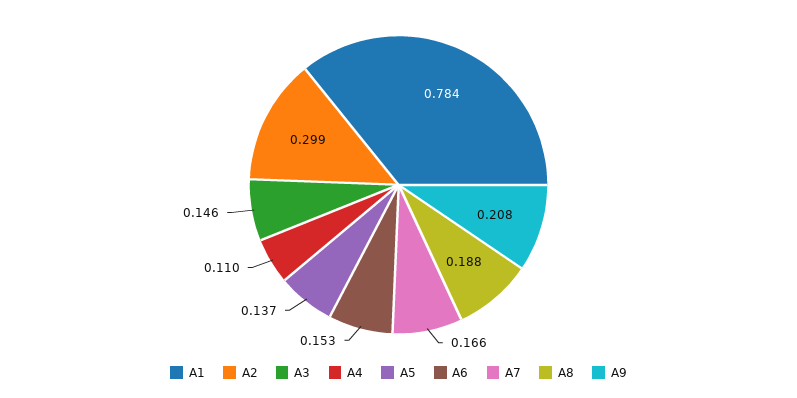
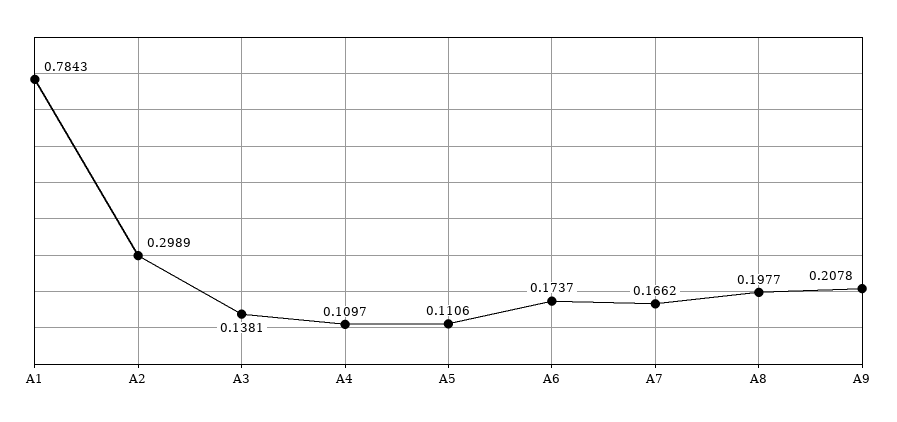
  {
    "A1": 0.7843,
    "A2": 0.2989,
-   "A3": 0.146,
+   "A3": 0.1381,
    "A4": 0.1097,
-   "A5": 0.137,
+   "A5": 0.1106,
-   "A6": 0.153,
+   "A6": 0.1737,
    "A7": 0.1662,
-   "A8": 0.188,
+   "A8": 0.1977,
    "A9": 0.2078
  }

